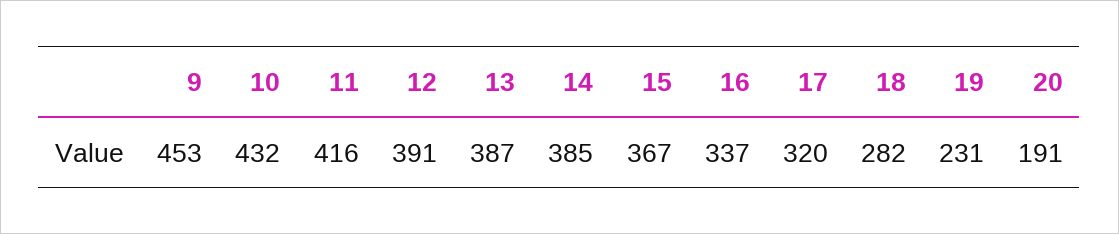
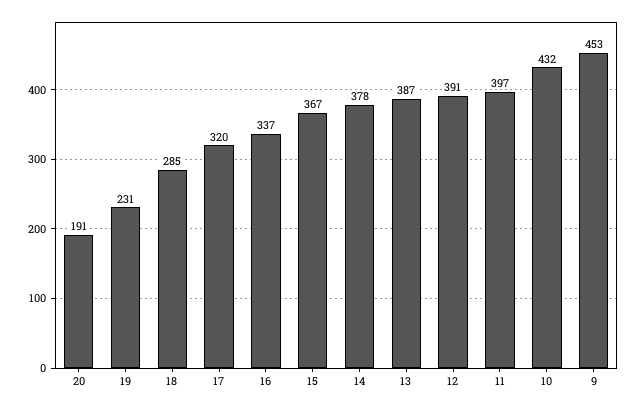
  {
    "9": 453,
    "10": 432,
-   "11": 416,
+   "11": 397,
    "12": 391,
    "13": 387,
-   "14": 385,
+   "14": 378,
    "15": 367,
    "16": 337,
    "17": 320,
-   "18": 282,
+   "18": 285,
    "19": 231,
    "20": 191
  }

